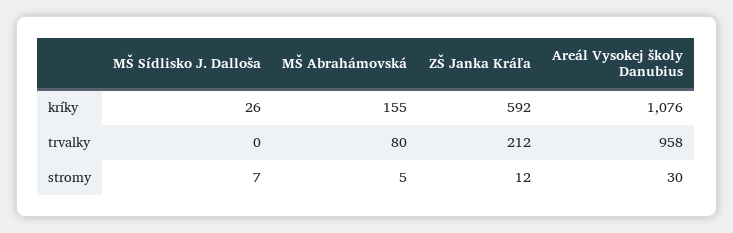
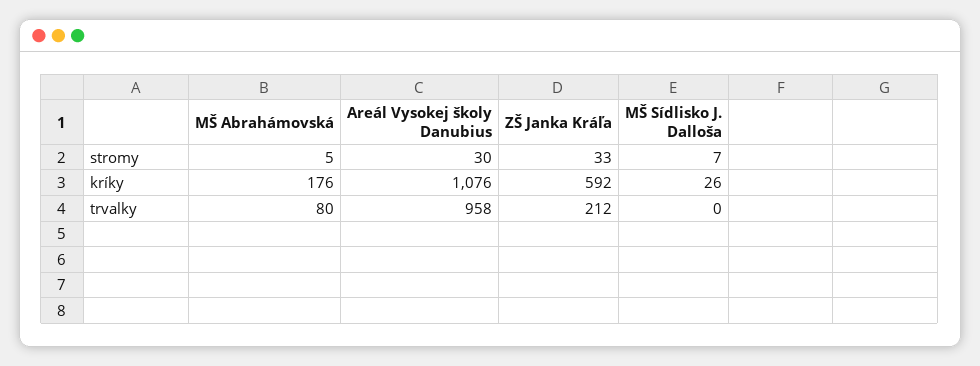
  {
    "MŠ Sídlisko J. Dalloša": {
      "kríky": 26,
      "trvalky": 0,
      "stromy": 7
    },
    "MŠ Abrahámovská": {
-     "kríky": 155,
+     "kríky": 176,
      "trvalky": 80,
      "stromy": 5
    },
    "ZŠ Janka Kráľa": {
      "kríky": 592,
      "trvalky": 212,
-     "stromy": 12
+     "stromy": 33
    },
    "Areál Vysokej školy Danubius": {
      "kríky": 1076,
      "trvalky": 958,
      "stromy": 30
    }
  }

